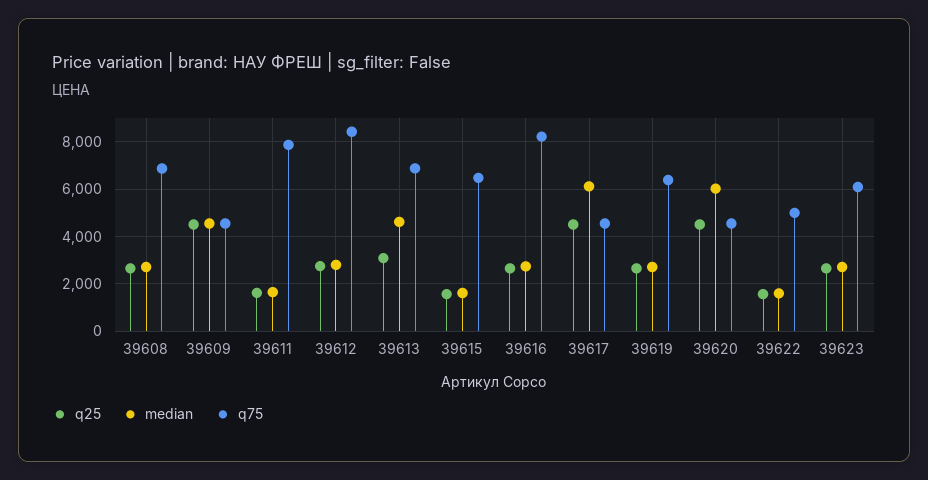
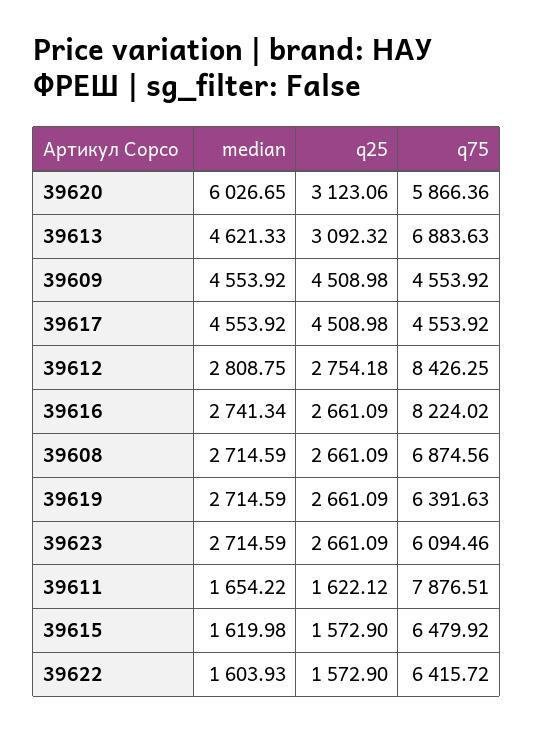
  {
    "q25": {
      "39608": 2661.09,
      "39609": 4508.98,
      "39611": 1622.12,
      "39612": 2754.18,
      "39613": 3092.32,
      "39615": 1572.9,
      "39616": 2661.09,
      "39617": 4508.98,
      "39619": 2661.09,
-     "39620": 4500,
+     "39620": 3123.06,
      "39622": 1572.9,
      "39623": 2661.09
    },
    "median": {
      "39608": 2714.59,
      "39609": 4553.92,
      "39611": 1654.22,
      "39612": 2808.75,
      "39613": 4621.33,
      "39615": 1619.98,
      "39616": 2741.34,
-     "39617": 6000,
+     "39617": 4553.92,
      "39619": 2714.59,
      "39620": 6026.65,
      "39622": 1603.93,
      "39623": 2714.59
    },
    "q75": {
      "39608": 6874.56,
      "39609": 4553.92,
      "39611": 7876.51,
      "39612": 8426.25,
      "39613": 6883.63,
      "39615": 6479.92,
      "39616": 8224.02,
      "39617": 4553.92,
      "39619": 6391.63,
-     "39620": 4500,
+     "39620": 5866.36,
-     "39622": 5000,
+     "39622": 6415.72,
      "39623": 6094.46
    }
  }

